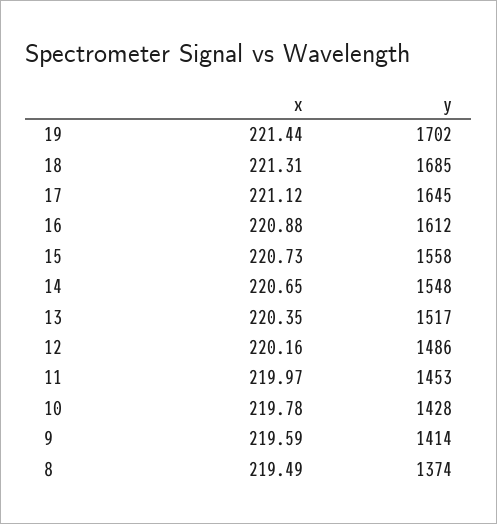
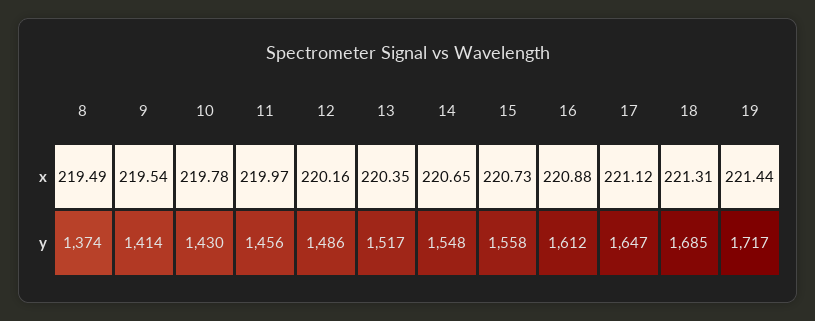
  {
    "x": {
      "19": 221.44,
      "18": 221.31,
      "17": 221.12,
      "16": 220.88,
      "15": 220.73,
      "14": 220.65,
      "13": 220.35,
      "12": 220.16,
      "11": 219.97,
      "10": 219.78,
-     "9": 219.59,
+     "9": 219.54,
      "8": 219.49
    },
    "y": {
-     "19": 1702,
+     "19": 1717,
      "18": 1685,
-     "17": 1645,
+     "17": 1647,
      "16": 1612,
      "15": 1558,
      "14": 1548,
      "13": 1517,
      "12": 1486,
-     "11": 1453,
+     "11": 1456,
-     "10": 1428,
+     "10": 1430,
      "9": 1414,
      "8": 1374
    }
  }

